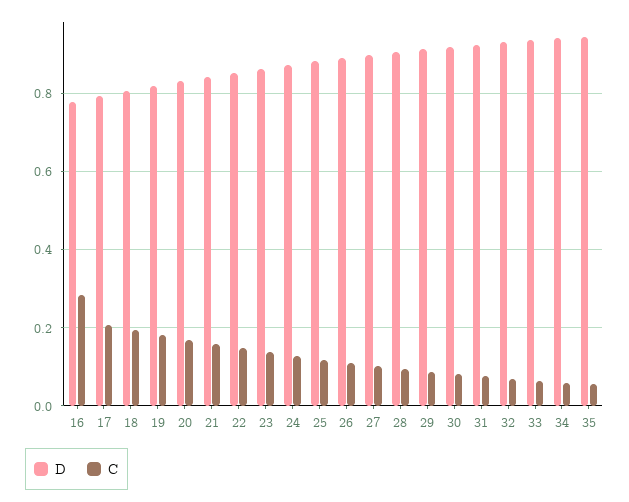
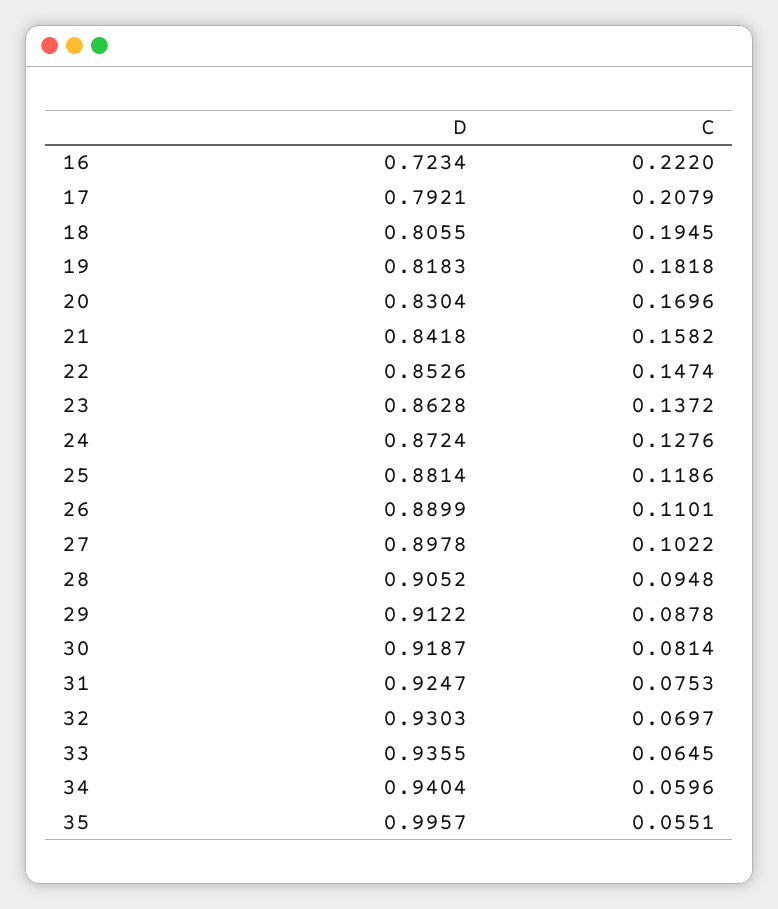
  {
    "D": {
-     "16": 0.78,
+     "16": 0.7234,
      "17": 0.7921,
      "18": 0.8055,
      "19": 0.8183,
      "20": 0.8304,
      "21": 0.8418,
      "22": 0.8526,
      "23": 0.8628,
      "24": 0.8724,
      "25": 0.8814,
      "26": 0.8899,
      "27": 0.8978,
      "28": 0.9052,
      "29": 0.9122,
      "30": 0.9187,
      "31": 0.9247,
      "32": 0.9303,
      "33": 0.9355,
      "34": 0.9404,
-     "35": 0.94
+     "35": 0.9957
    },
    "C": {
-     "16": 0.28,
+     "16": 0.222,
      "17": 0.2079,
      "18": 0.1945,
      "19": 0.1818,
      "20": 0.1696,
      "21": 0.1582,
      "22": 0.1474,
      "23": 0.1372,
      "24": 0.1276,
      "25": 0.1186,
      "26": 0.1101,
      "27": 0.1022,
      "28": 0.0948,
      "29": 0.0878,
      "30": 0.0814,
      "31": 0.0753,
      "32": 0.0697,
      "33": 0.0645,
      "34": 0.0596,
      "35": 0.0551
    }
  }

